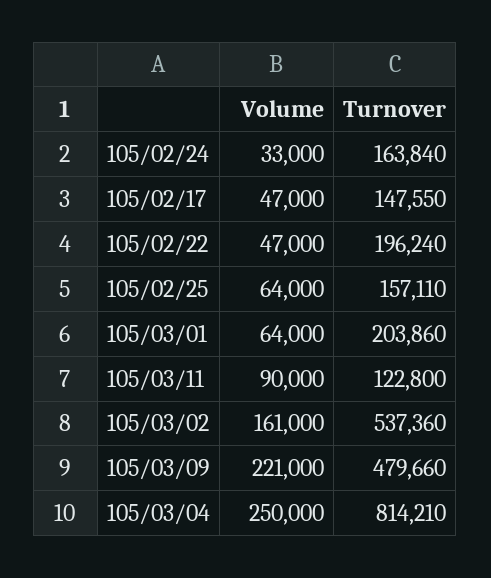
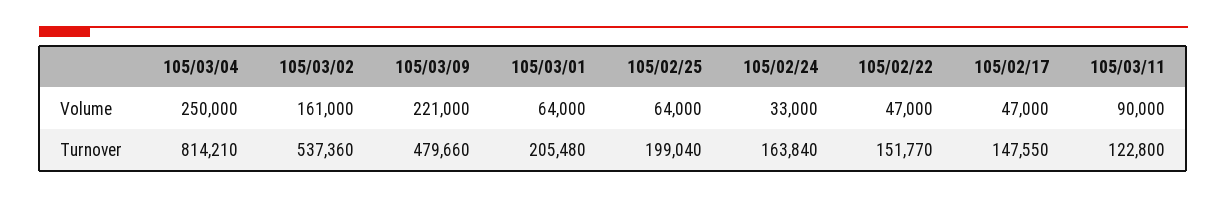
  {
    "Volume": {
      "105/02/24": 33000,
      "105/02/17": 47000,
      "105/02/22": 47000,
      "105/02/25": 64000,
      "105/03/01": 64000,
      "105/03/11": 90000,
      "105/03/02": 161000,
      "105/03/09": 221000,
      "105/03/04": 250000
    },
    "Turnover": {
      "105/02/24": 163840,
      "105/02/17": 147550,
-     "105/02/22": 196240,
+     "105/02/22": 151770,
-     "105/02/25": 157110,
+     "105/02/25": 199040,
-     "105/03/01": 203860,
+     "105/03/01": 205480,
      "105/03/11": 122800,
      "105/03/02": 537360,
      "105/03/09": 479660,
      "105/03/04": 814210
    }
  }

